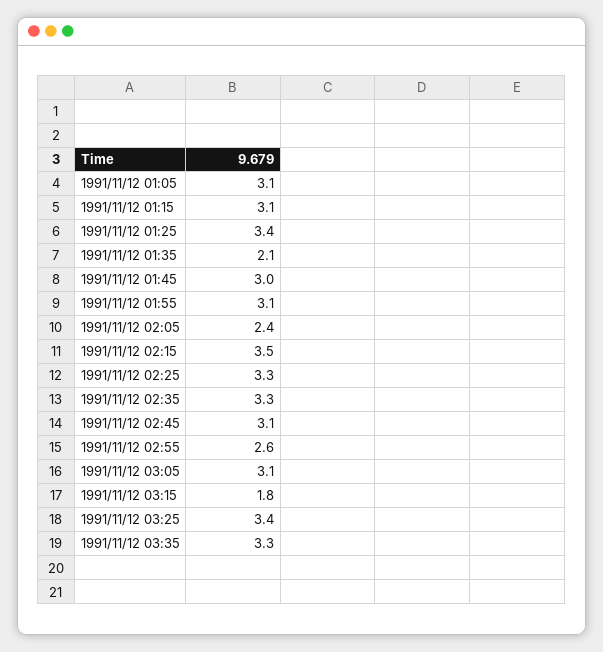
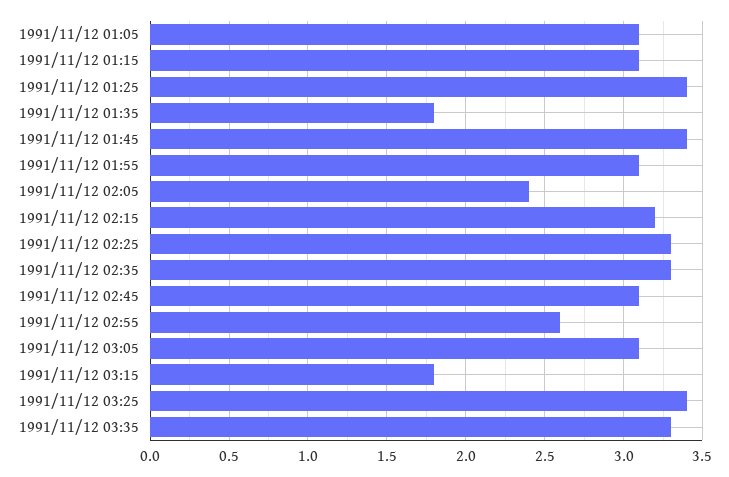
  {
    "1991/11/12 01:05": 3.1,
    "1991/11/12 01:15": 3.1,
    "1991/11/12 01:25": 3.4,
-   "1991/11/12 01:35": 2.1,
+   "1991/11/12 01:35": 1.8,
-   "1991/11/12 01:45": 3,
+   "1991/11/12 01:45": 3.4,
    "1991/11/12 01:55": 3.1,
    "1991/11/12 02:05": 2.4,
-   "1991/11/12 02:15": 3.5,
+   "1991/11/12 02:15": 3.2,
    "1991/11/12 02:25": 3.3,
    "1991/11/12 02:35": 3.3,
    "1991/11/12 02:45": 3.1,
    "1991/11/12 02:55": 2.6,
    "1991/11/12 03:05": 3.1,
    "1991/11/12 03:15": 1.8,
    "1991/11/12 03:25": 3.4,
    "1991/11/12 03:35": 3.3
  }

